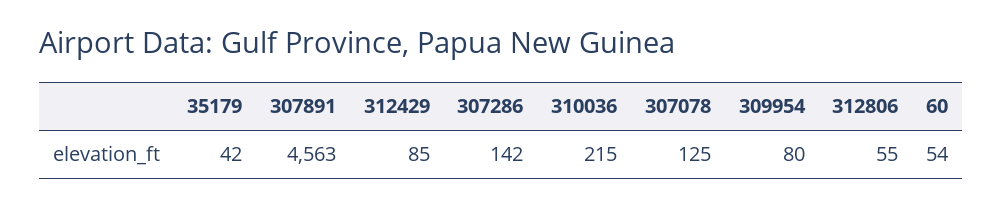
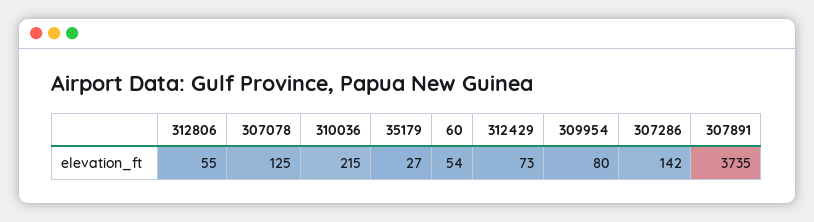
  {
-   "35179": 42,
+   "35179": 27,
-   "307891": 4563,
+   "307891": 3735,
-   "312429": 85,
+   "312429": 73,
    "307286": 142,
    "310036": 215,
    "307078": 125,
    "309954": 80,
    "312806": 55,
    "60": 54
  }

